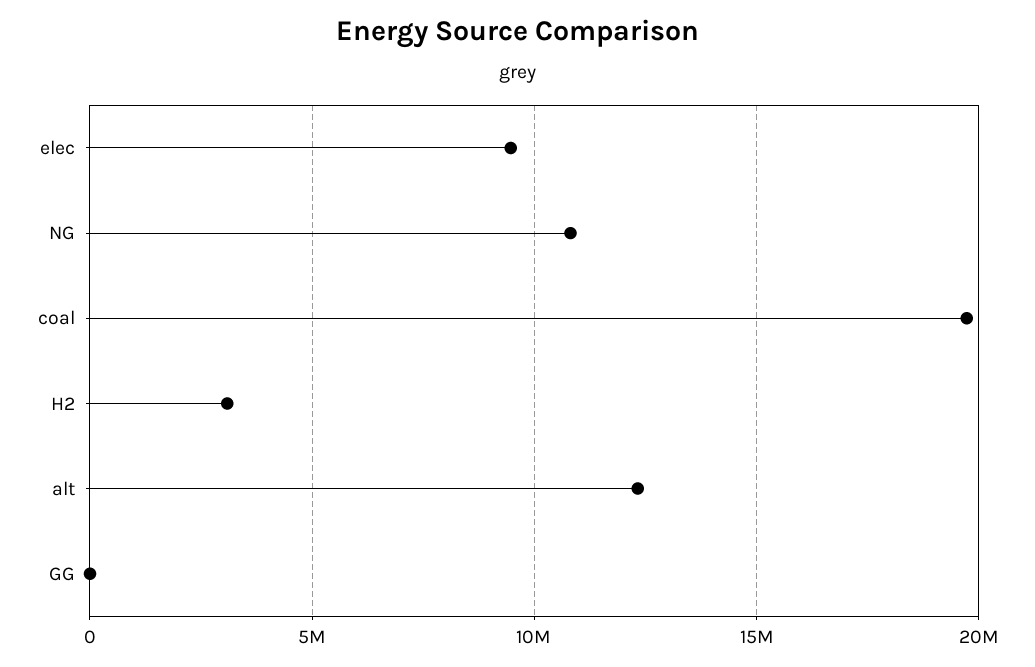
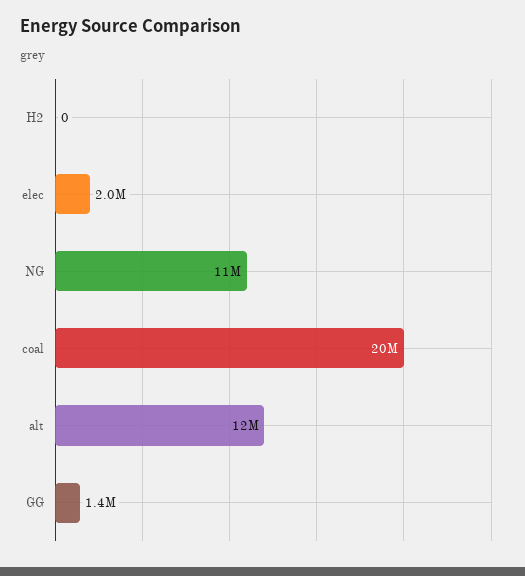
  {
-   "elec": 9500000,
+   "elec": 2000000,
    "NG": 11000000,
    "coal": 20000000,
-   "H2": 3000000,
+   "H2": 0,
    "alt": 12000000,
-   "GG": 0
+   "GG": 1400000
  }

